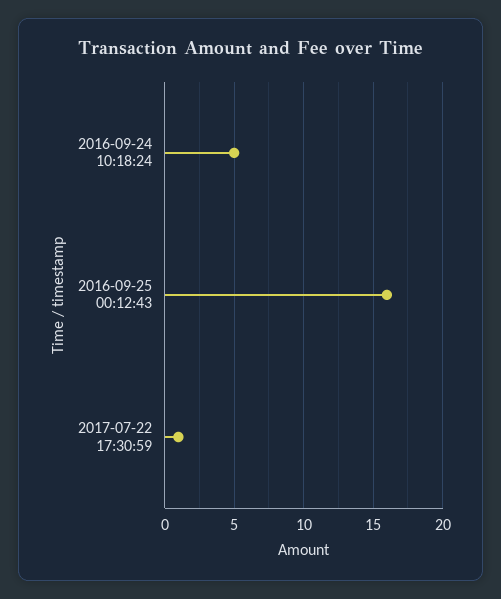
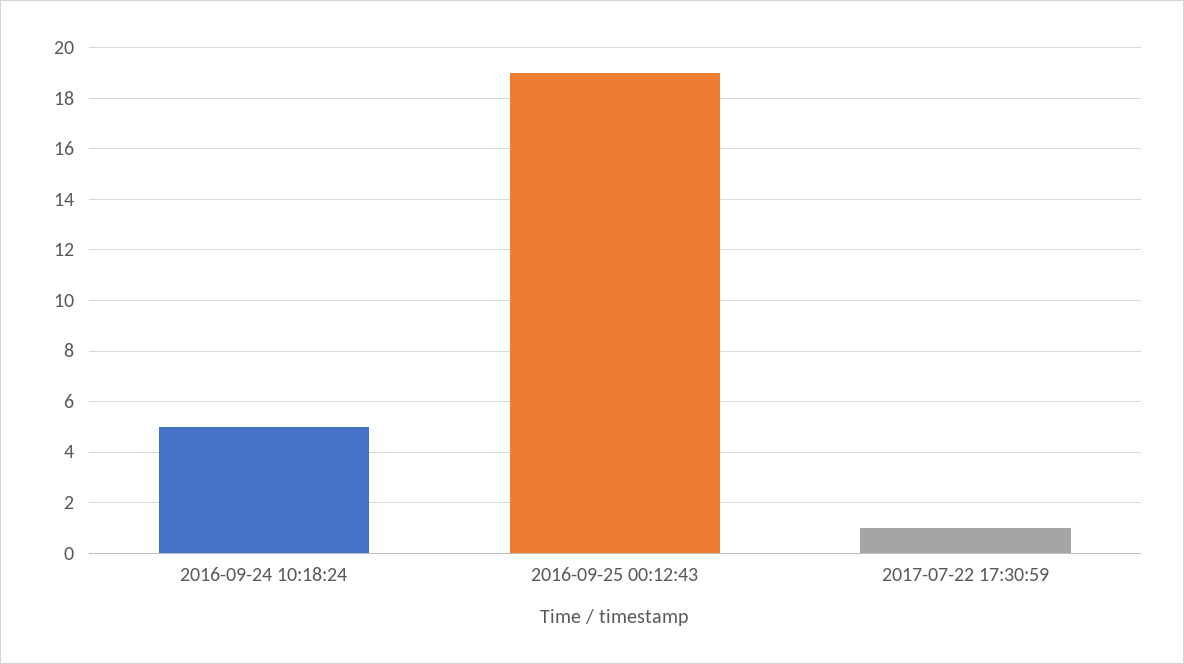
  {
    "2016-09-24 10:18:24": 5,
-   "2016-09-25 00:12:43": 16,
+   "2016-09-25 00:12:43": 19,
    "2017-07-22 17:30:59": 1
  }

